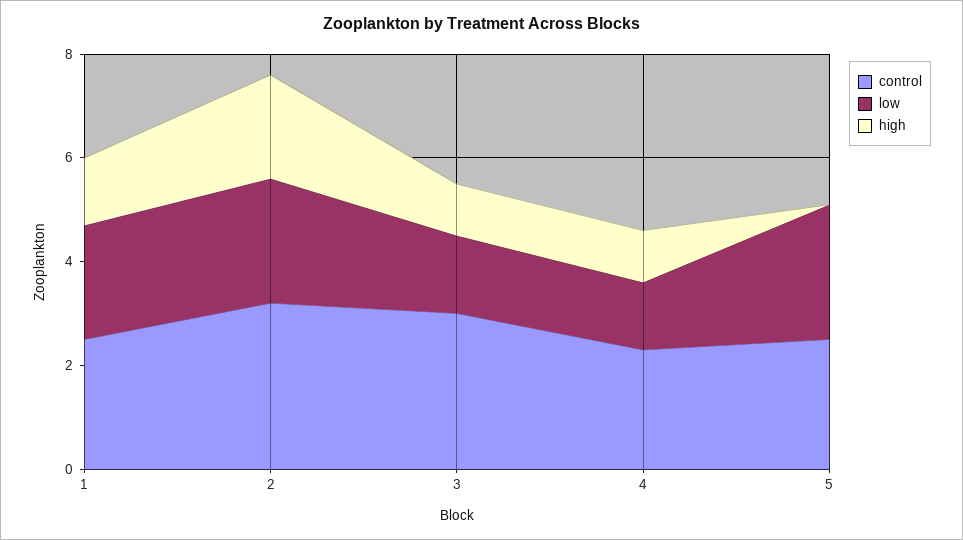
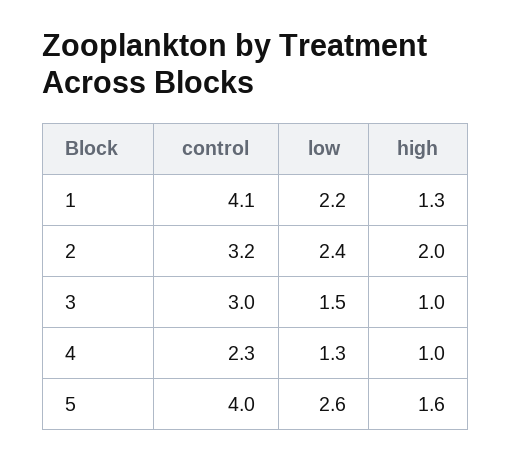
  {
    "control": {
-     "1": 2.5,
+     "1": 4.1,
      "2": 3.2,
      "3": 3,
      "4": 2.3,
-     "5": 2.5
+     "5": 4
    },
    "low": {
      "1": 2.2,
      "2": 2.4,
      "3": 1.5,
      "4": 1.3,
      "5": 2.6
    },
    "high": {
      "1": 1.3,
      "2": 2,
      "3": 1,
      "4": 1,
-     "5": 0
+     "5": 1.6
    }
  }

